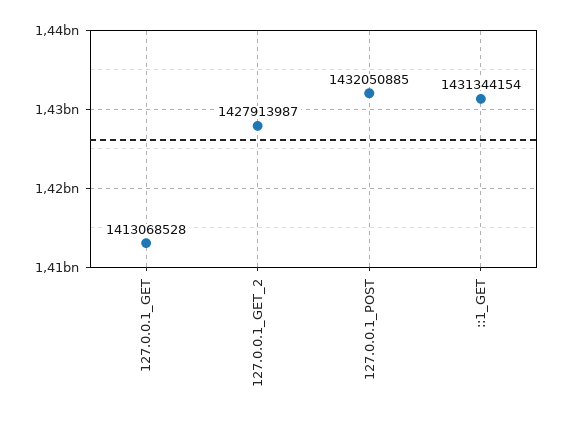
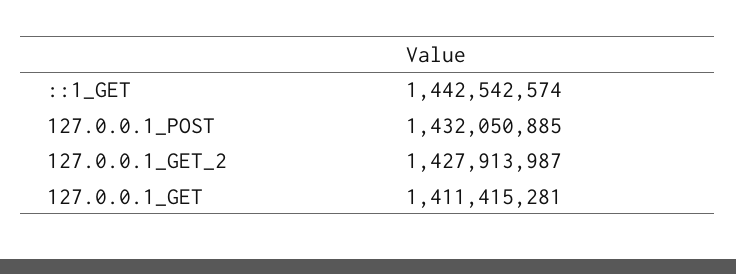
  {
-   "127.0.0.1_GET": 1413068528,
+   "127.0.0.1_GET": 1411415281,
    "127.0.0.1_GET_2": 1427913987,
    "127.0.0.1_POST": 1432050885,
-   "::1_GET": 1431344154
+   "::1_GET": 1442542574
  }

